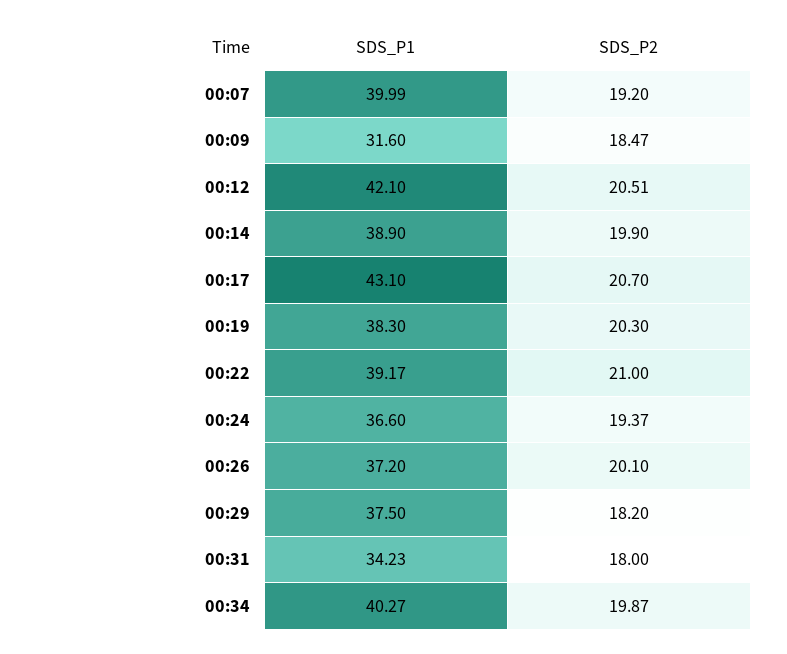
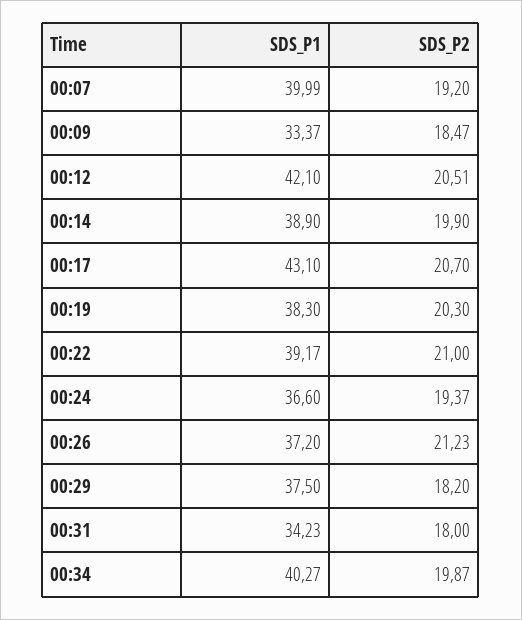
  {
    "SDS_P1": {
      "00:07": 39.99,
-     "00:09": 31.6,
+     "00:09": 33.37,
      "00:12": 42.1,
      "00:14": 38.9,
      "00:17": 43.1,
      "00:19": 38.3,
      "00:22": 39.17,
      "00:24": 36.6,
      "00:26": 37.2,
      "00:29": 37.5,
      "00:31": 34.23,
      "00:34": 40.27
    },
    "SDS_P2": {
      "00:07": 19.2,
      "00:09": 18.47,
      "00:12": 20.51,
      "00:14": 19.9,
      "00:17": 20.7,
      "00:19": 20.3,
      "00:22": 21,
      "00:24": 19.37,
-     "00:26": 20.1,
+     "00:26": 21.23,
      "00:29": 18.2,
      "00:31": 18,
      "00:34": 19.87
    }
  }

